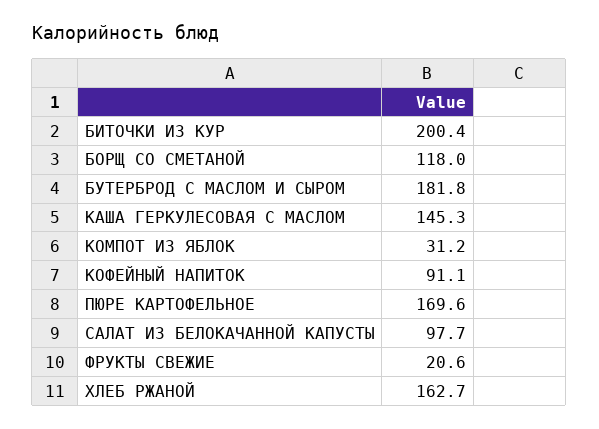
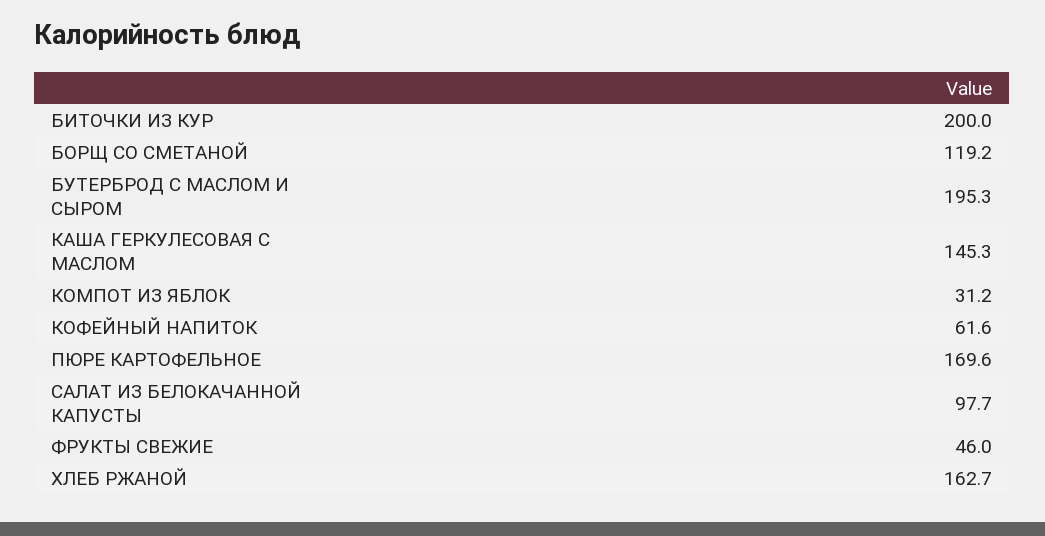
  {
-   "БИТОЧКИ ИЗ КУР": 200.4,
+   "БИТОЧКИ ИЗ КУР": 200,
-   "БОРЩ СО СМЕТАНОЙ": 118,
+   "БОРЩ СО СМЕТАНОЙ": 119.2,
-   "БУТЕРБРОД С МАСЛОМ И СЫРОМ": 181.8,
+   "БУТЕРБРОД С МАСЛОМ И СЫРОМ": 195.3,
    "КАША ГЕРКУЛЕСОВАЯ С МАСЛОМ": 145.3,
    "КОМПОТ ИЗ ЯБЛОК": 31.2,
-   "КОФЕЙНЫЙ НАПИТОК": 91.1,
+   "КОФЕЙНЫЙ НАПИТОК": 61.6,
    "ПЮРЕ КАРТОФЕЛЬНОЕ": 169.6,
    "САЛАТ ИЗ БЕЛОКАЧАННОЙ КАПУСТЫ": 97.7,
-   "ФРУКТЫ СВЕЖИЕ": 20.6,
+   "ФРУКТЫ СВЕЖИЕ": 46,
    "ХЛЕБ РЖАНОЙ": 162.7
  }

